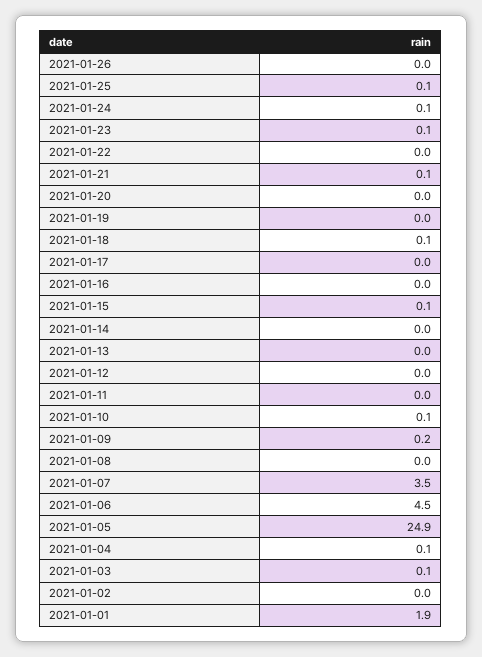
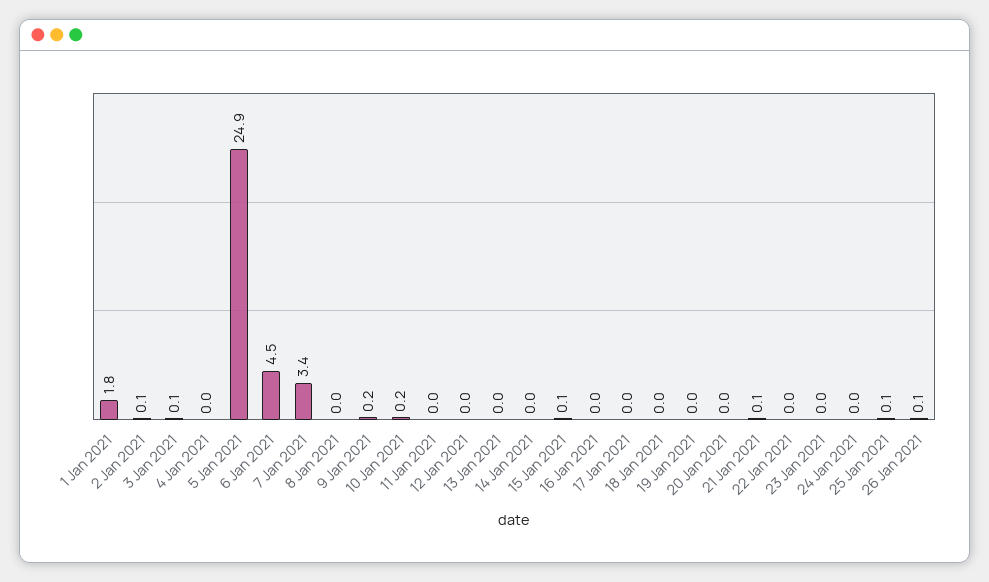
  {
-   "2021-01-26": 0,
+   "2021-01-26": 0.1,
    "2021-01-25": 0.1,
-   "2021-01-24": 0.1,
+   "2021-01-24": 0,
-   "2021-01-23": 0.1,
+   "2021-01-23": 0,
    "2021-01-22": 0,
    "2021-01-21": 0.1,
    "2021-01-20": 0,
    "2021-01-19": 0,
-   "2021-01-18": 0.1,
+   "2021-01-18": 0,
    "2021-01-17": 0,
    "2021-01-16": 0,
    "2021-01-15": 0.1,
    "2021-01-14": 0,
    "2021-01-13": 0,
    "2021-01-12": 0,
    "2021-01-11": 0,
-   "2021-01-10": 0.1,
+   "2021-01-10": 0.2,
    "2021-01-09": 0.2,
    "2021-01-08": 0,
-   "2021-01-07": 3.5,
+   "2021-01-07": 3.4,
    "2021-01-06": 4.5,
    "2021-01-05": 24.9,
-   "2021-01-04": 0.1,
+   "2021-01-04": 0,
    "2021-01-03": 0.1,
-   "2021-01-02": 0,
+   "2021-01-02": 0.1,
-   "2021-01-01": 1.9
+   "2021-01-01": 1.8
  }

